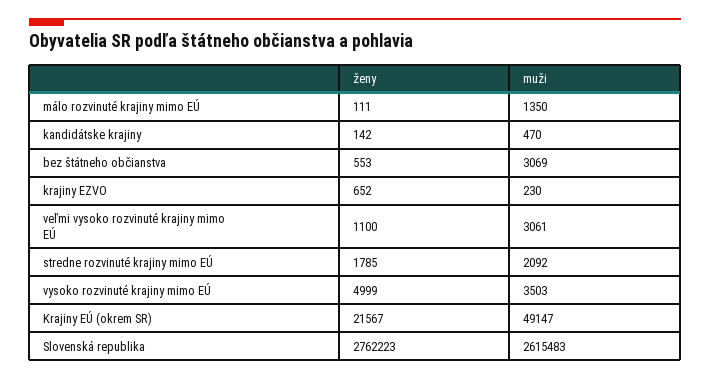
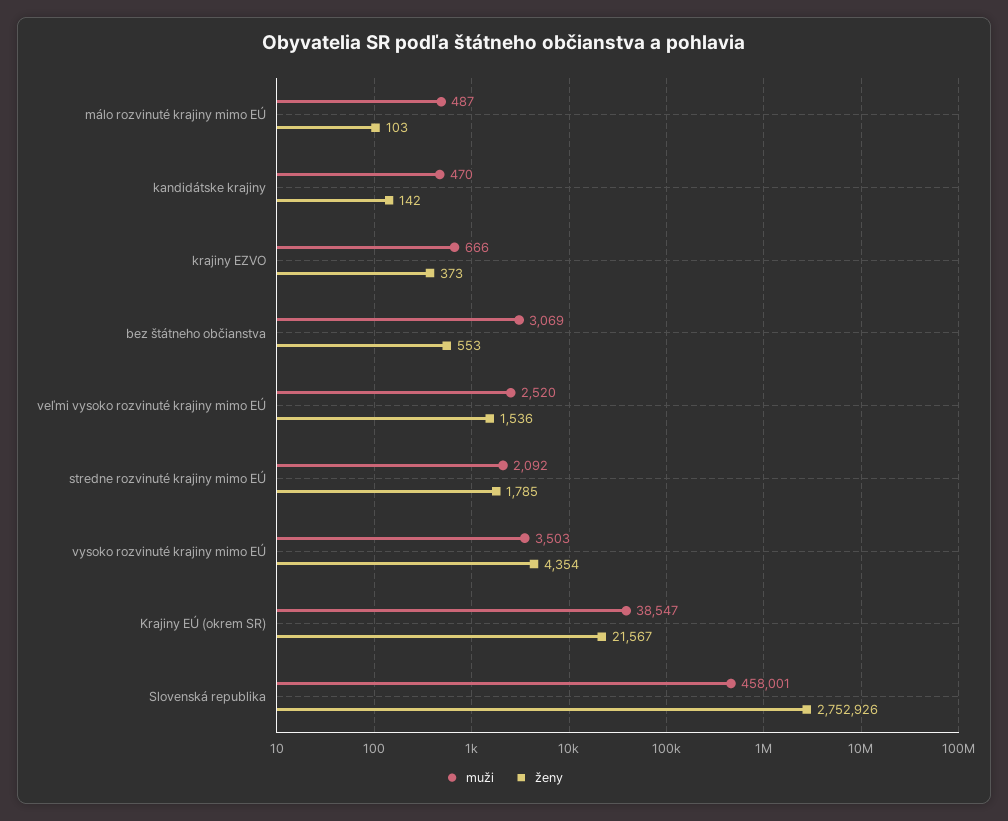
  {
    "ženy": {
-     "málo rozvinuté krajiny mimo EÚ": 111,
+     "málo rozvinuté krajiny mimo EÚ": 103,
      "kandidátske krajiny": 142,
      "bez štátneho občianstva": 553,
-     "krajiny EZVO": 652,
+     "krajiny EZVO": 373,
-     "veľmi vysoko rozvinuté krajiny mimo EÚ": 1100,
+     "veľmi vysoko rozvinuté krajiny mimo EÚ": 1536,
      "stredne rozvinuté krajiny mimo EÚ": 1785,
-     "vysoko rozvinuté krajiny mimo EÚ": 4999,
+     "vysoko rozvinuté krajiny mimo EÚ": 4354,
      "Krajiny EÚ (okrem SR)": 21567,
-     "Slovenská republika": 2762223
+     "Slovenská republika": 2752926
    },
    "muži": {
-     "málo rozvinuté krajiny mimo EÚ": 1350,
+     "málo rozvinuté krajiny mimo EÚ": 487,
      "kandidátske krajiny": 470,
      "bez štátneho občianstva": 3069,
-     "krajiny EZVO": 230,
+     "krajiny EZVO": 666,
-     "veľmi vysoko rozvinuté krajiny mimo EÚ": 3061,
+     "veľmi vysoko rozvinuté krajiny mimo EÚ": 2520,
      "stredne rozvinuté krajiny mimo EÚ": 2092,
      "vysoko rozvinuté krajiny mimo EÚ": 3503,
-     "Krajiny EÚ (okrem SR)": 49147,
+     "Krajiny EÚ (okrem SR)": 38547,
-     "Slovenská republika": 2615483
+     "Slovenská republika": 458001
    }
  }

